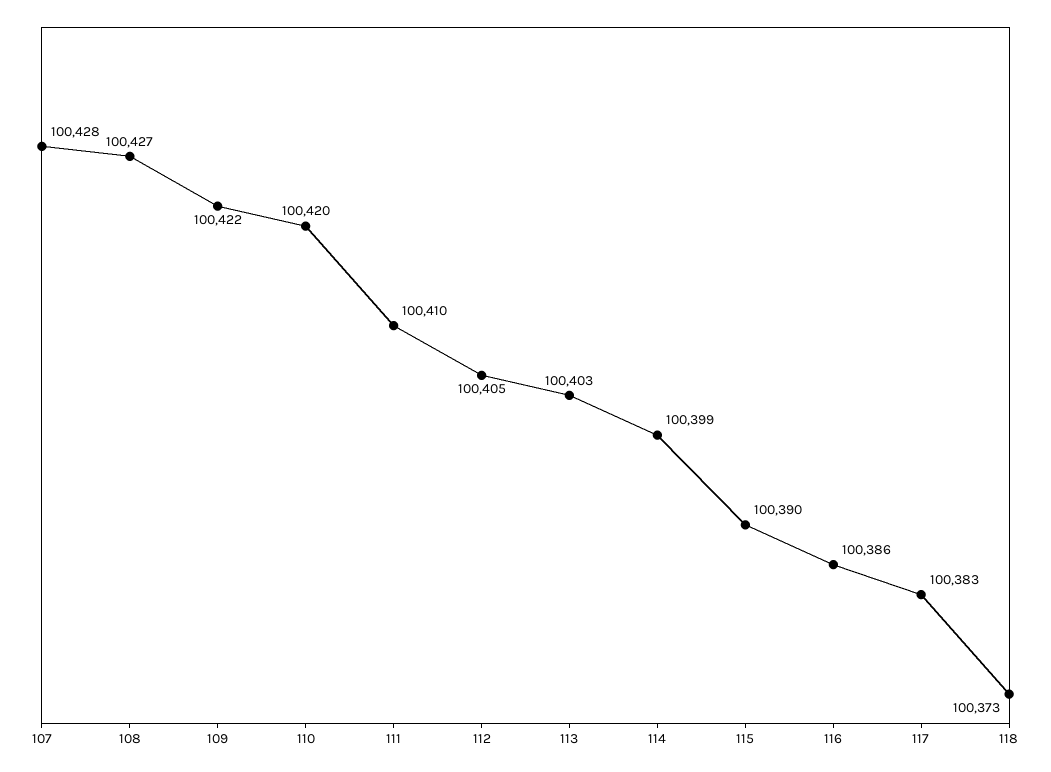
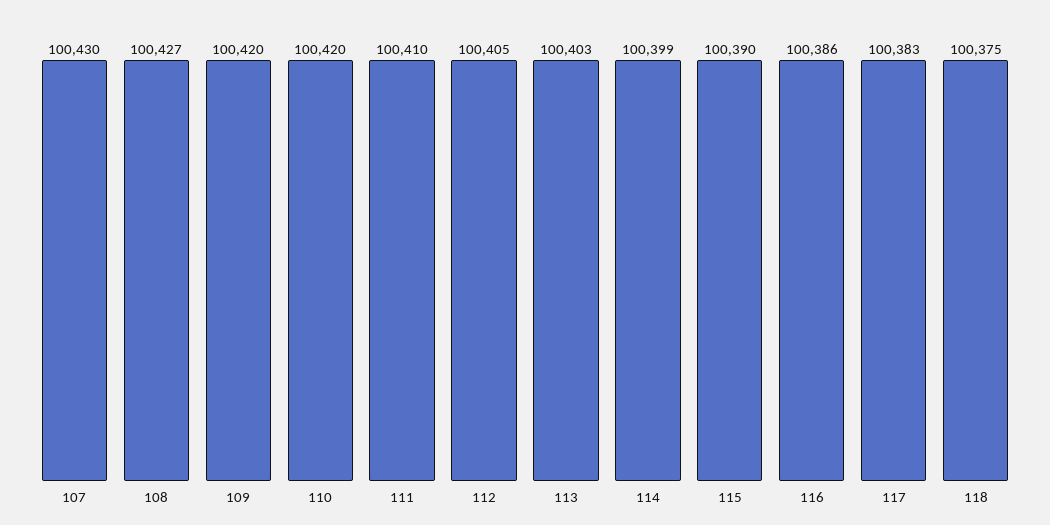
  {
-   "107": 100428,
+   "107": 100430,
    "108": 100427,
-   "109": 100422,
+   "109": 100420,
    "110": 100420,
    "111": 100410,
    "112": 100405,
    "113": 100403,
    "114": 100399,
    "115": 100390,
    "116": 100386,
    "117": 100383,
-   "118": 100373
+   "118": 100375
  }

